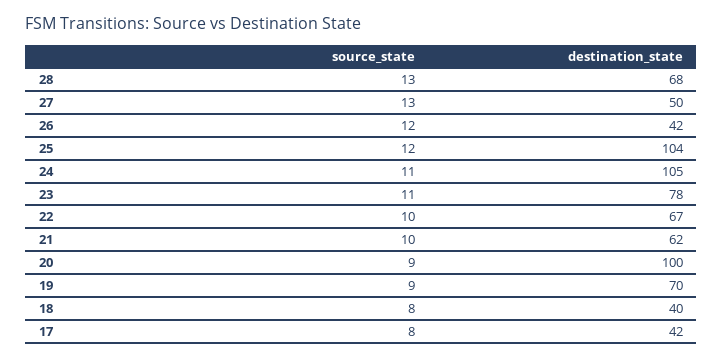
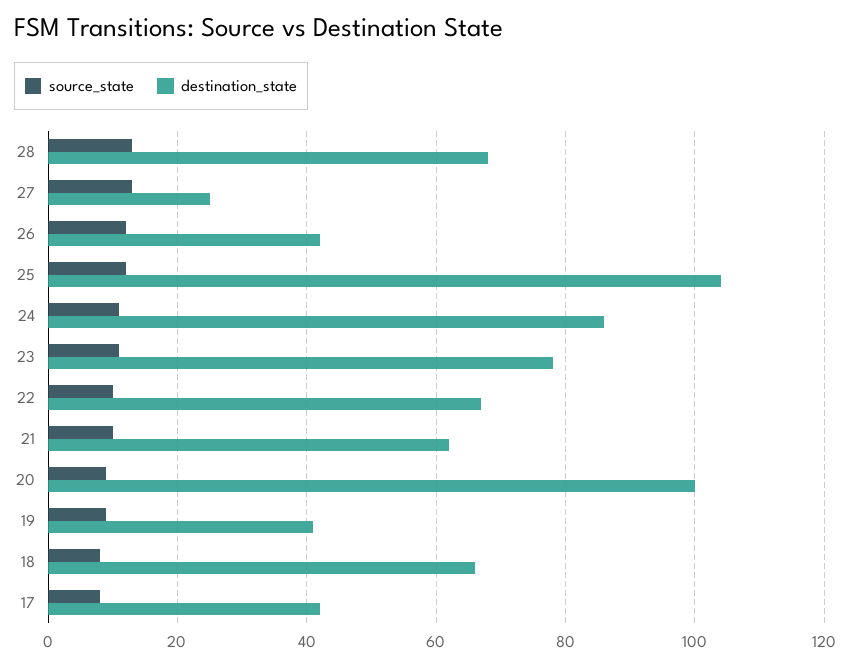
  {
    "source_state": {
      "28": 13,
      "27": 13,
      "26": 12,
      "25": 12,
      "24": 11,
      "23": 11,
      "22": 10,
      "21": 10,
      "20": 9,
      "19": 9,
      "18": 8,
      "17": 8
    },
    "destination_state": {
      "28": 68,
-     "27": 50,
+     "27": 25,
      "26": 42,
      "25": 104,
-     "24": 105,
+     "24": 85,
      "23": 78,
      "22": 67,
      "21": 62,
      "20": 100,
-     "19": 70,
+     "19": 40,
-     "18": 40,
+     "18": 65,
      "17": 42
    }
  }

